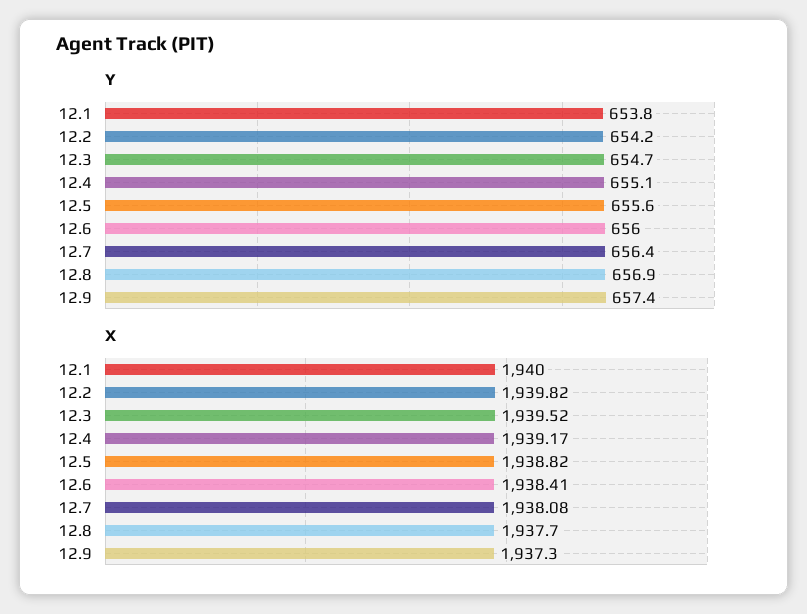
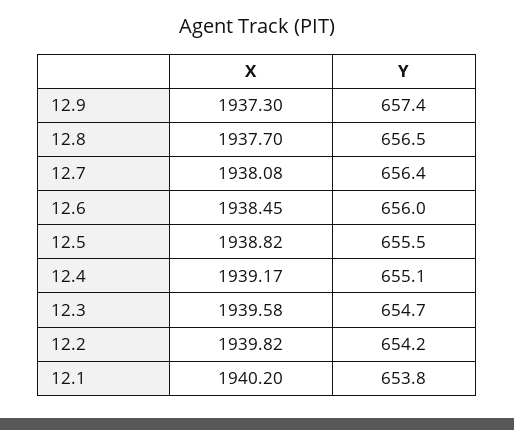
  {
    "Y": {
      "12.1": 653.8,
      "12.2": 654.2,
      "12.3": 654.7,
      "12.4": 655.1,
-     "12.5": 655.6,
+     "12.5": 655.5,
      "12.6": 656,
      "12.7": 656.4,
-     "12.8": 656.9,
+     "12.8": 656.5,
      "12.9": 657.4
    },
    "X": {
-     "12.1": 1940,
+     "12.1": 1940.2,
      "12.2": 1939.82,
-     "12.3": 1939.52,
+     "12.3": 1939.58,
      "12.4": 1939.17,
      "12.5": 1938.82,
-     "12.6": 1938.41,
+     "12.6": 1938.45,
      "12.7": 1938.08,
      "12.8": 1937.7,
      "12.9": 1937.3
    }
  }

